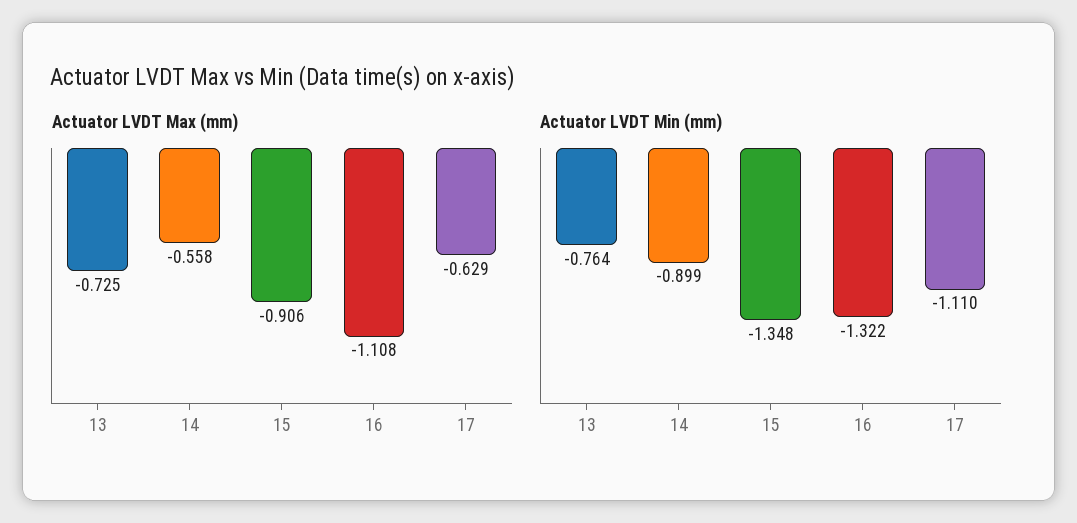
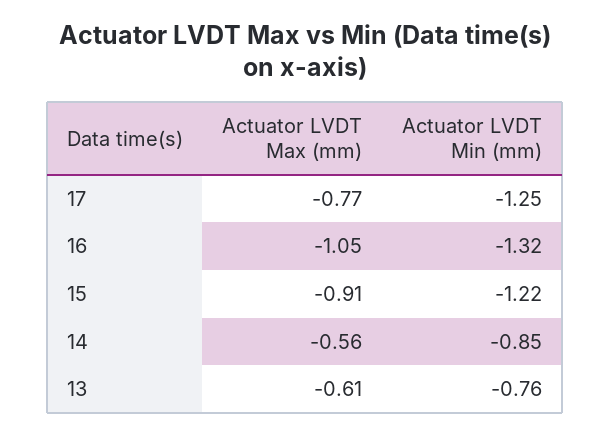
  {
    "Actuator LVDT Max (mm)": {
-     "13": -0.725,
+     "13": -0.61,
      "14": -0.558,
      "15": -0.906,
-     "16": -1.108,
+     "16": -1.05,
-     "17": -0.629
+     "17": -0.77
    },
    "Actuator LVDT Min (mm)": {
      "13": -0.764,
-     "14": -0.899,
+     "14": -0.85,
-     "15": -1.348,
+     "15": -1.22,
      "16": -1.322,
-     "17": -1.11
+     "17": -1.25
    }
  }

